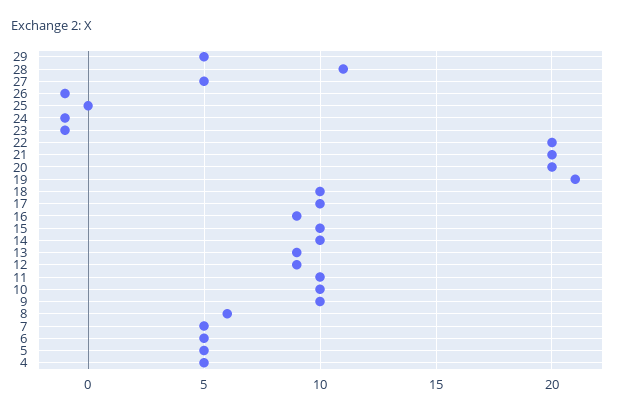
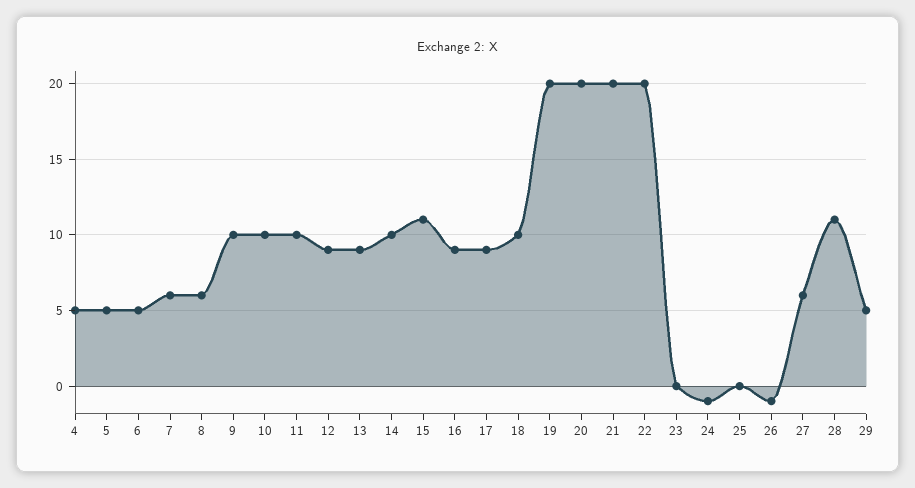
  {
    "29": 5,
    "28": 11,
-   "27": 5,
+   "27": 6,
    "26": -1,
    "25": 0,
    "24": -1,
-   "23": -1,
+   "23": 0,
    "22": 20,
    "21": 20,
    "20": 20,
-   "19": 21,
+   "19": 20,
    "18": 10,
-   "17": 10,
+   "17": 9,
    "16": 9,
-   "15": 10,
+   "15": 11,
    "14": 10,
    "13": 9,
    "12": 9,
    "11": 10,
    "10": 10,
    "9": 10,
    "8": 6,
-   "7": 5,
+   "7": 6,
    "6": 5,
    "5": 5,
    "4": 5
  }

